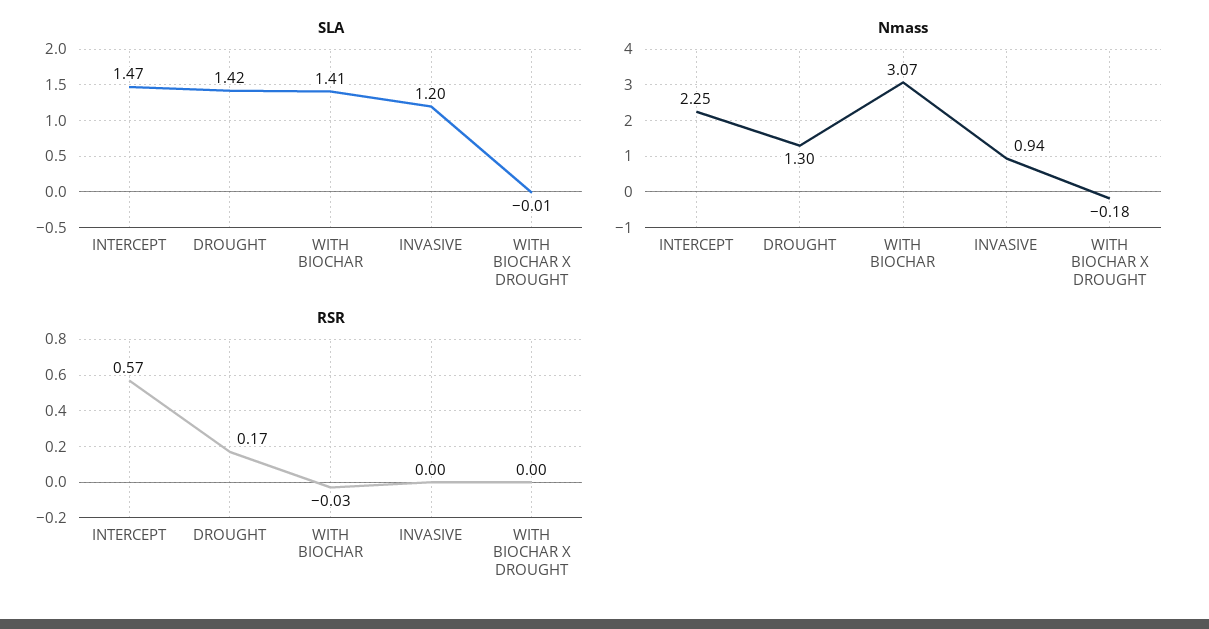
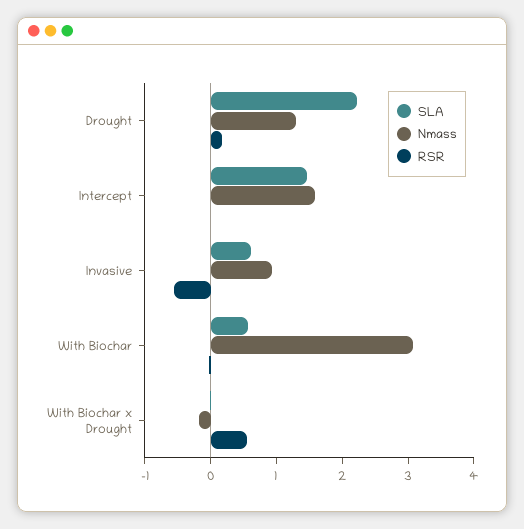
  {
    "SLA": {
      "INTERCEPT": 1.47,
-     "DROUGHT": 1.42,
+     "DROUGHT": 2.2,
-     "WITH BIOCHAR": 1.41,
+     "WITH BIOCHAR": 0.6,
-     "INVASIVE": 1.2,
+     "INVASIVE": 0.6,
      "WITH BIOCHAR X DROUGHT": -0.01
    },
    "Nmass": {
-     "INTERCEPT": 2.25,
+     "INTERCEPT": 1.6,
      "DROUGHT": 1.3,
      "WITH BIOCHAR": 3.07,
      "INVASIVE": 0.94,
      "WITH BIOCHAR X DROUGHT": -0.18
    },
    "RSR": {
-     "INTERCEPT": 0.57,
+     "INTERCEPT": 0,
      "DROUGHT": 0.17,
      "WITH BIOCHAR": -0.03,
-     "INVASIVE": 0,
+     "INVASIVE": -0.6,
-     "WITH BIOCHAR X DROUGHT": 0
+     "WITH BIOCHAR X DROUGHT": 0.6
    }
  }

